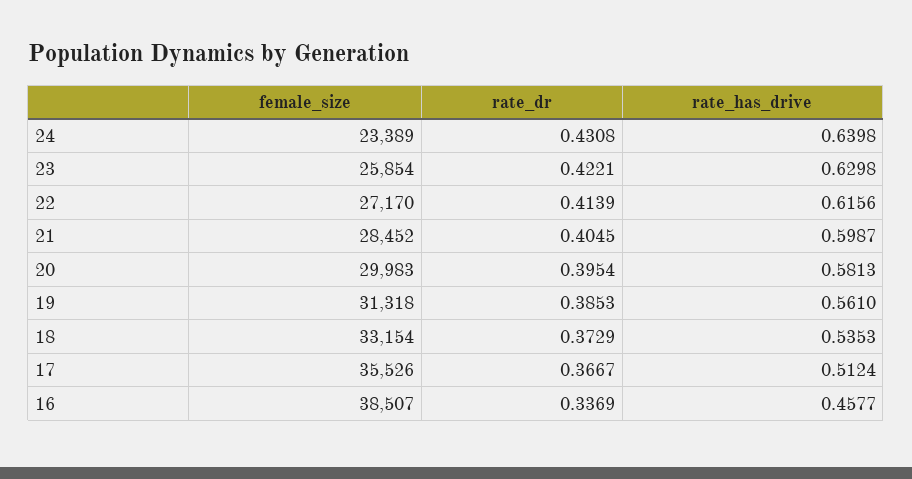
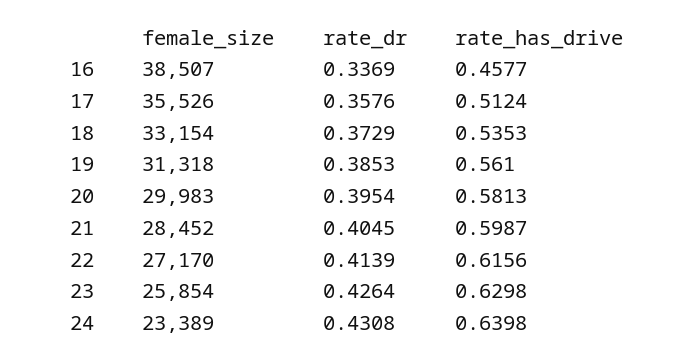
  {
    "female_size": {
      "24": 23389,
      "23": 25854,
      "22": 27170,
      "21": 28452,
      "20": 29983,
      "19": 31318,
      "18": 33154,
      "17": 35526,
      "16": 38507
    },
    "rate_dr": {
      "24": 0.4308,
-     "23": 0.4221,
+     "23": 0.4264,
      "22": 0.4139,
      "21": 0.4045,
      "20": 0.3954,
      "19": 0.3853,
      "18": 0.3729,
-     "17": 0.3667,
+     "17": 0.3576,
      "16": 0.3369
    },
    "rate_has_drive": {
      "24": 0.6398,
      "23": 0.6298,
      "22": 0.6156,
      "21": 0.5987,
      "20": 0.5813,
      "19": 0.561,
      "18": 0.5353,
      "17": 0.5124,
      "16": 0.4577
    }
  }

